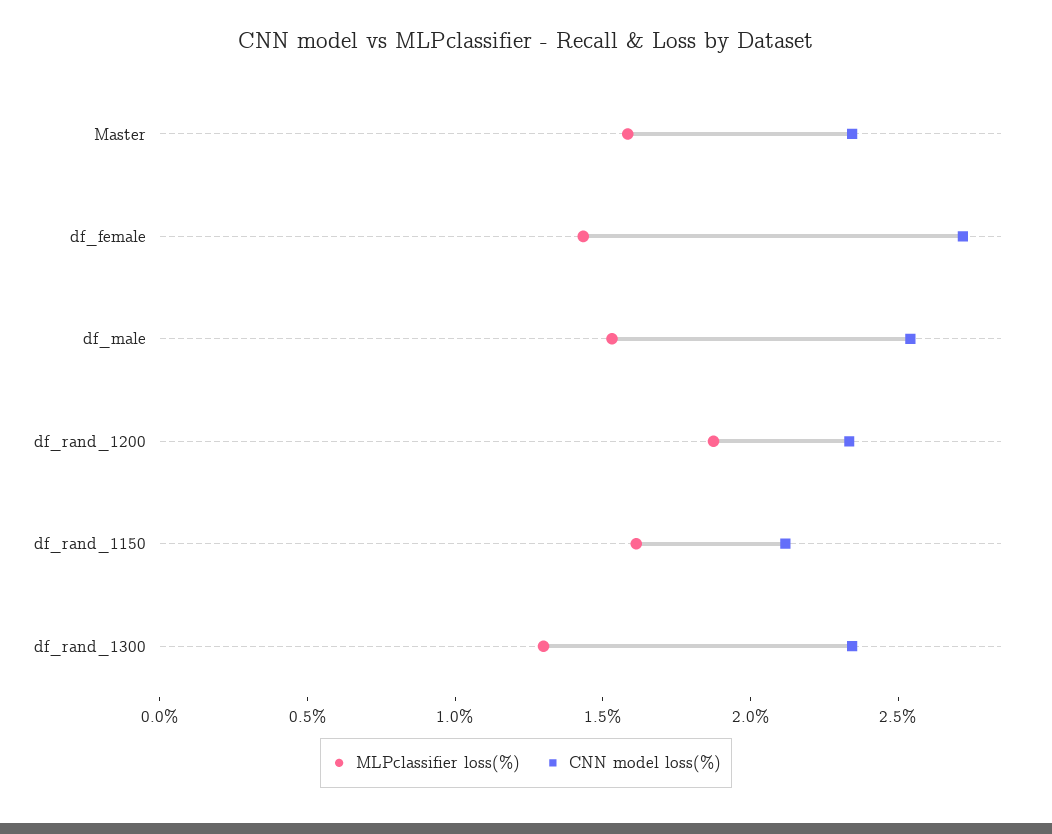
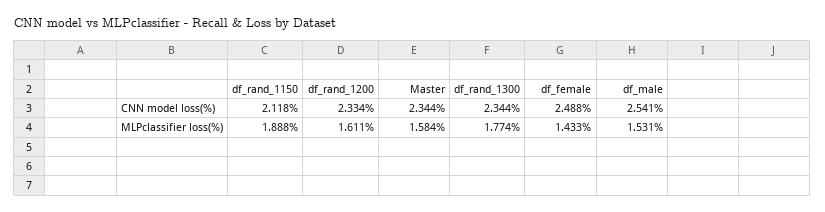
  {
    "MLPclassifier loss(%)": {
      "Master": 1.584,
      "df_female": 1.433,
      "df_male": 1.531,
-     "df_rand_1200": 1.9,
+     "df_rand_1200": 1.611,
-     "df_rand_1150": 1.6,
+     "df_rand_1150": 1.888,
-     "df_rand_1300": 1.3
+     "df_rand_1300": 1.774
    },
    "CNN model loss(%)": {
      "Master": 2.344,
-     "df_female": 2.7,
+     "df_female": 2.488,
      "df_male": 2.541,
      "df_rand_1200": 2.334,
      "df_rand_1150": 2.118,
      "df_rand_1300": 2.344
    }
  }

